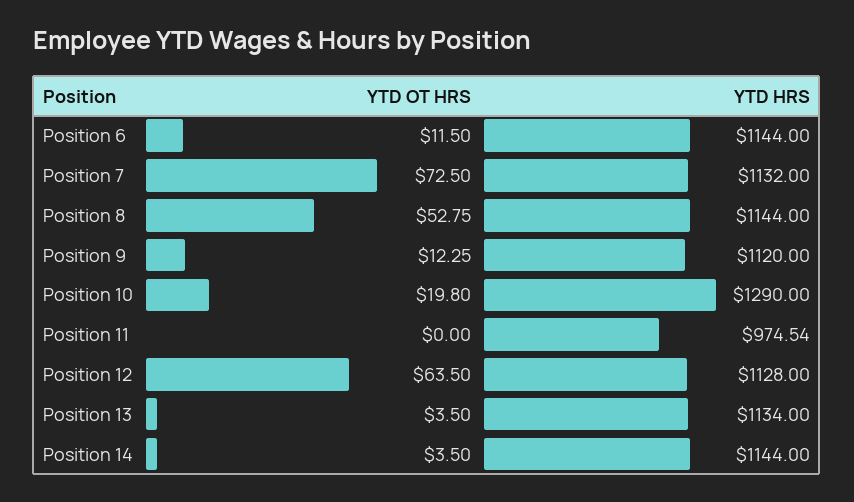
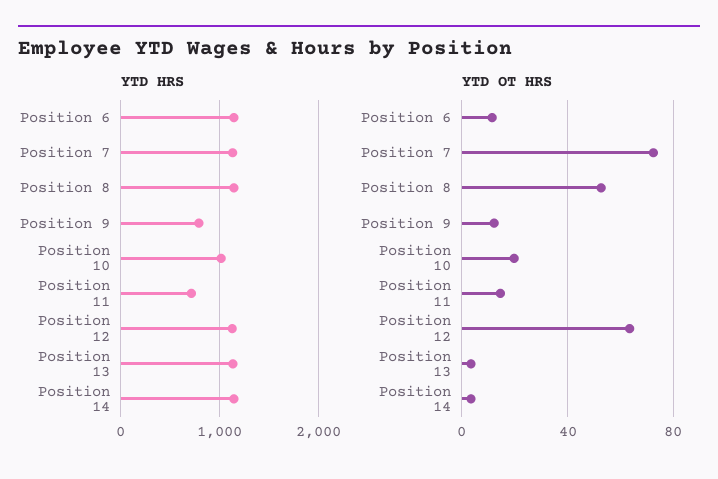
  {
    "YTD OT HRS": {
      "Position 6": 11.5,
      "Position 7": 72.5,
      "Position 8": 52.75,
      "Position 9": 12.25,
      "Position 10": 19.8,
-     "Position 11": 0,
+     "Position 11": 15,
      "Position 12": 63.5,
      "Position 13": 3.5,
      "Position 14": 3.5
    },
    "YTD HRS": {
      "Position 6": 1144,
      "Position 7": 1132,
      "Position 8": 1144,
-     "Position 9": 1120,
+     "Position 9": 800,
-     "Position 10": 1290,
+     "Position 10": 1000,
-     "Position 11": 974.54,
+     "Position 11": 700,
      "Position 12": 1128,
      "Position 13": 1134,
      "Position 14": 1144
    }
  }

